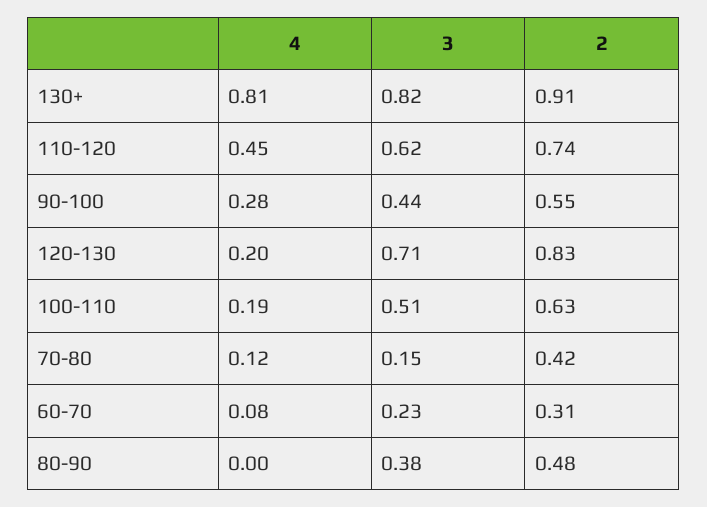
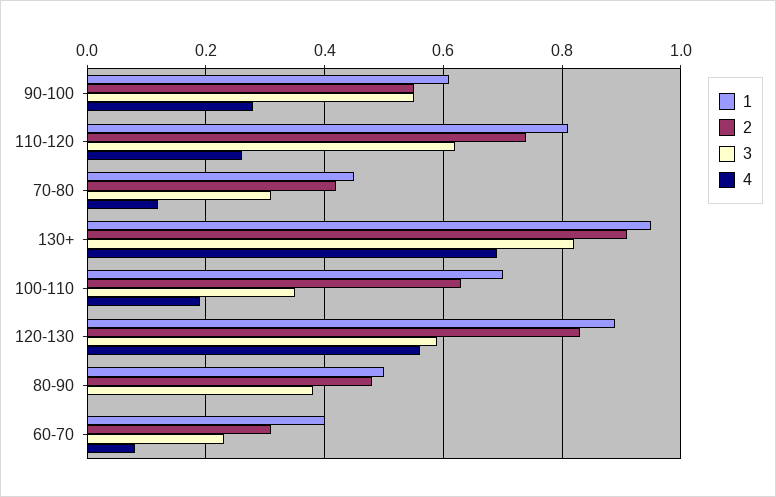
  {
    "4": {
-     "130+": 0.81,
+     "130+": 0.7,
-     "110-120": 0.45,
+     "110-120": 0.25,
      "90-100": 0.28,
-     "120-130": 0.2,
+     "120-130": 0.55,
      "100-110": 0.19,
      "70-80": 0.12,
      "60-70": 0.08,
      "80-90": 0
    },
    "3": {
      "130+": 0.82,
      "110-120": 0.62,
-     "90-100": 0.44,
+     "90-100": 0.55,
-     "120-130": 0.71,
+     "120-130": 0.6,
-     "100-110": 0.51,
+     "100-110": 0.35,
-     "70-80": 0.15,
+     "70-80": 0.3,
      "60-70": 0.23,
      "80-90": 0.38
    },
    "2": {
      "130+": 0.91,
      "110-120": 0.74,
      "90-100": 0.55,
      "120-130": 0.83,
      "100-110": 0.63,
      "70-80": 0.42,
      "60-70": 0.31,
      "80-90": 0.48
-   }
+   },
+   "1": {
+     "90-100": 0.6,
+     "110-120": 0.8,
+     "70-80": 0.45,
+     "130+": 0.95,
+     "100-110": 0.7,
+     "120-130": 0.9,
+     "80-90": 0.5,
+     "60-70": 0.4
+   }
  }

